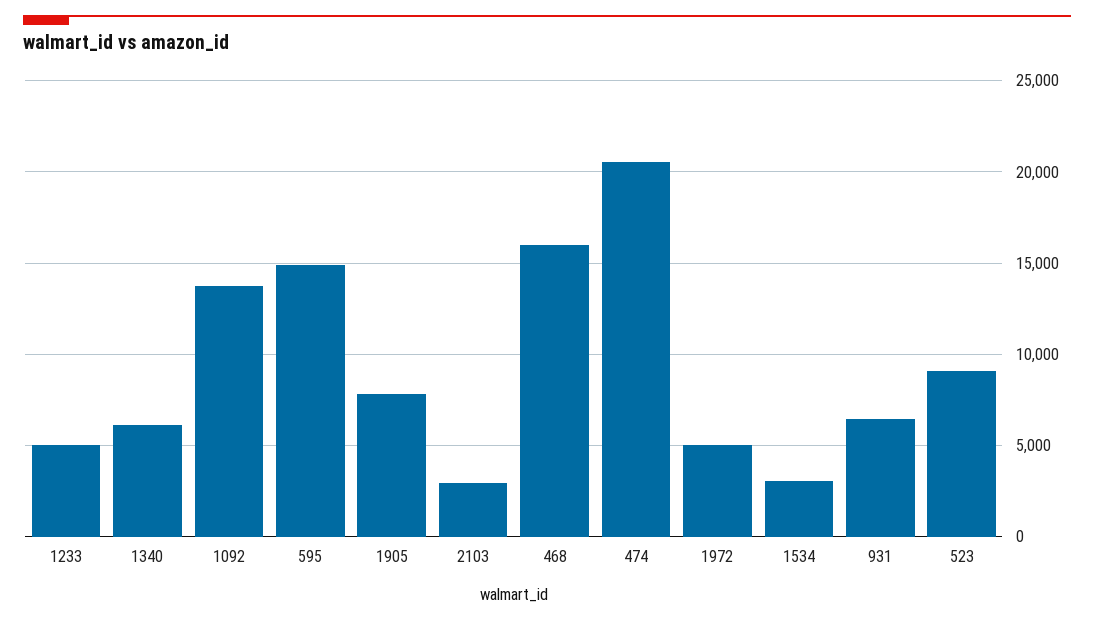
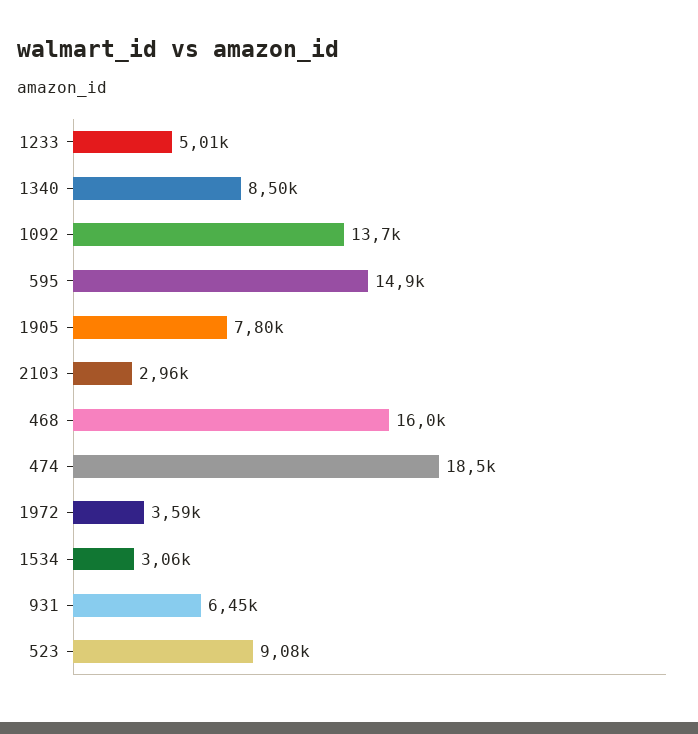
  {
    "1233": 5010,
-   "1340": 6000,
+   "1340": 8500,
    "1092": 13700,
    "595": 14900,
    "1905": 7800,
    "2103": 2960,
    "468": 16000,
-   "474": 20500,
+   "474": 18500,
-   "1972": 5000,
+   "1972": 3590,
    "1534": 3060,
    "931": 6450,
    "523": 9080
  }

